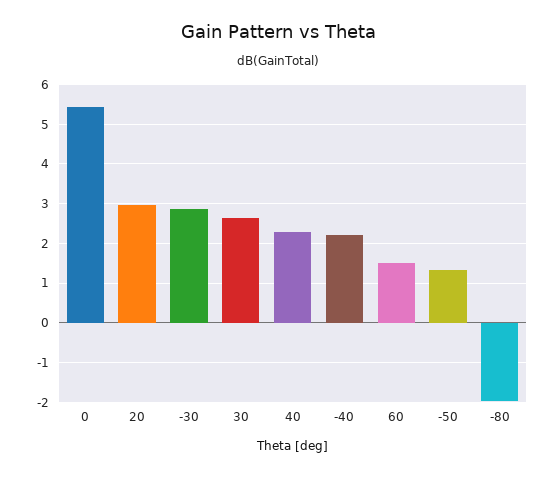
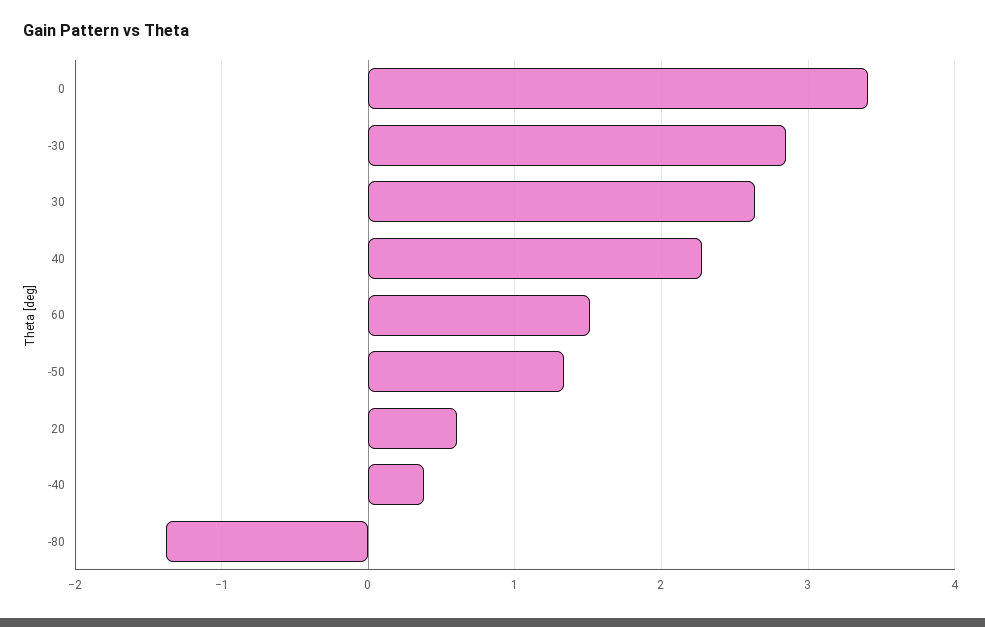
  {
-   "0": 5.4,
+   "0": 3.4,
-   "20": 3,
+   "20": 0.6,
    "-30": 2.9,
    "30": 2.6,
    "40": 2.3,
-   "-40": 2.2,
+   "-40": 0.4,
    "60": 1.5,
    "-50": 1.3,
-   "-80": -2
+   "-80": -1.4
  }

